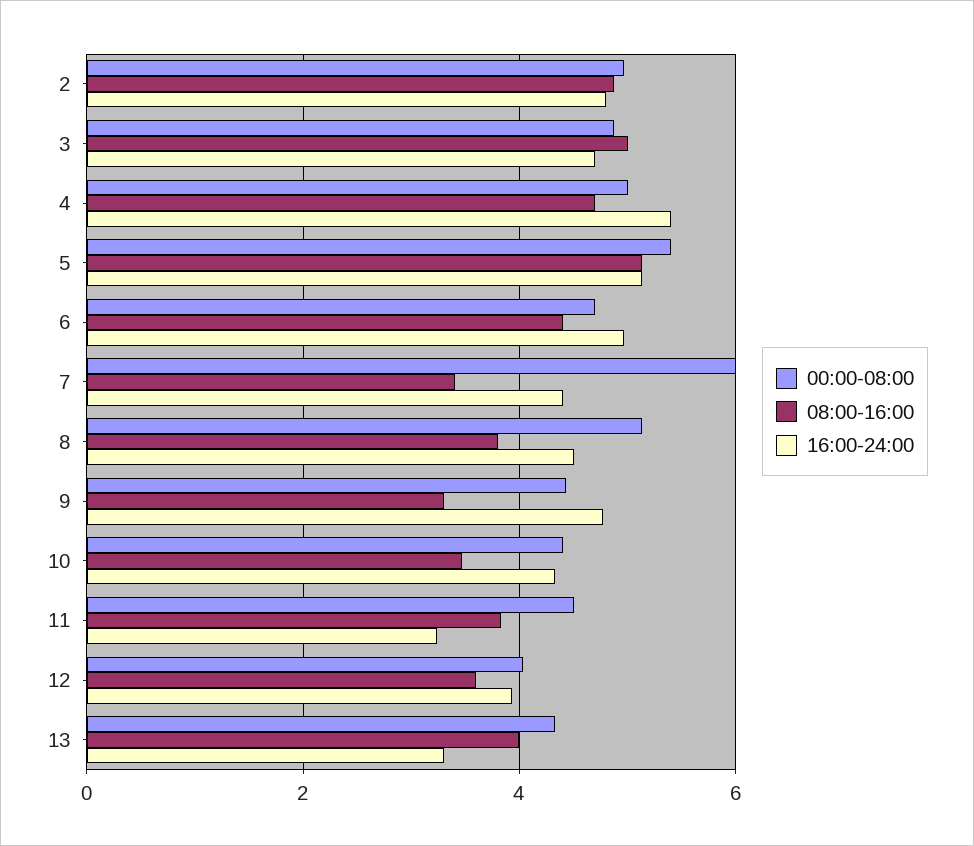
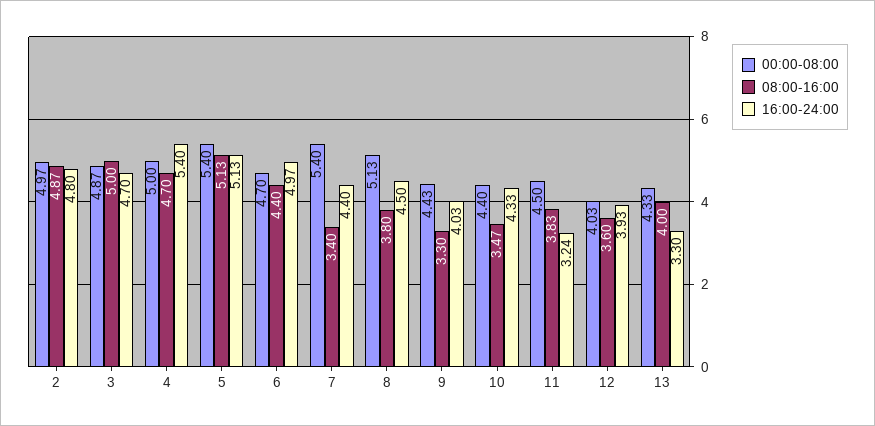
  {
    "00:00-08:00": {
      "2": 4.97,
      "3": 4.87,
      "4": 5,
      "5": 5.4,
      "6": 4.7,
-     "7": 6,
+     "7": 5.4,
      "8": 5.13,
      "9": 4.43,
      "10": 4.4,
      "11": 4.5,
      "12": 4.03,
      "13": 4.33
    },
    "08:00-16:00": {
      "2": 4.87,
      "3": 5,
      "4": 4.7,
      "5": 5.13,
      "6": 4.4,
      "7": 3.4,
      "8": 3.8,
      "9": 3.3,
      "10": 3.47,
      "11": 3.83,
      "12": 3.6,
      "13": 4
    },
    "16:00-24:00": {
      "2": 4.8,
      "3": 4.7,
      "4": 5.4,
      "5": 5.13,
      "6": 4.97,
      "7": 4.4,
      "8": 4.5,
-     "9": 4.8,
+     "9": 4.03,
      "10": 4.33,
      "11": 3.24,
      "12": 3.93,
      "13": 3.3
    }
  }

